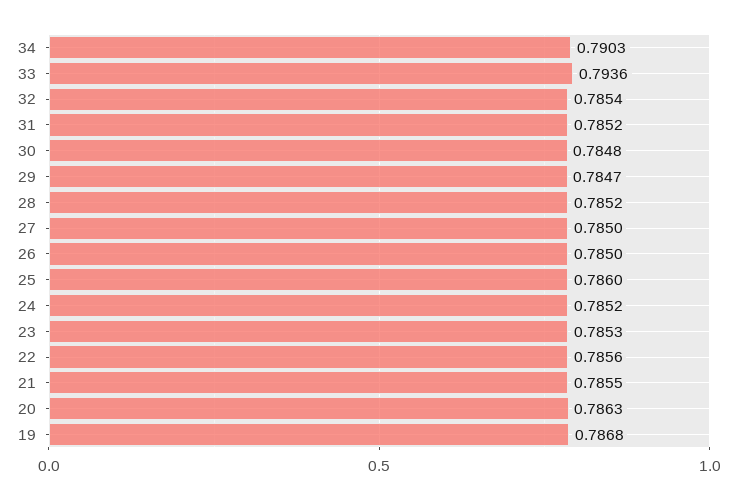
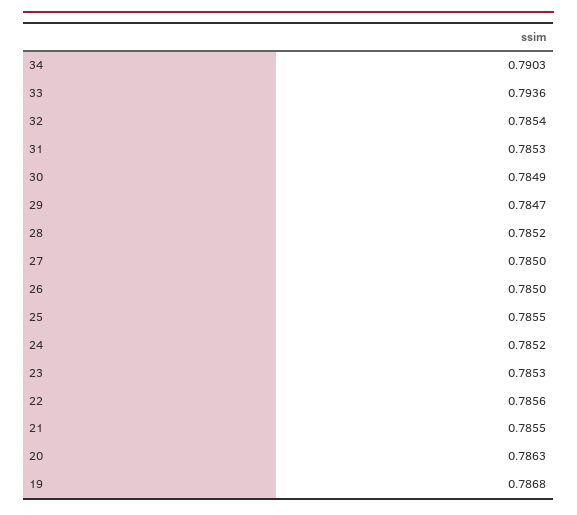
  {
    "34": 0.7903,
    "33": 0.7936,
    "32": 0.7854,
-   "31": 0.7852,
+   "31": 0.7853,
-   "30": 0.7848,
+   "30": 0.7849,
    "29": 0.7847,
    "28": 0.7852,
    "27": 0.785,
    "26": 0.785,
-   "25": 0.786,
+   "25": 0.7855,
    "24": 0.7852,
    "23": 0.7853,
    "22": 0.7856,
    "21": 0.7855,
    "20": 0.7863,
    "19": 0.7868
  }

